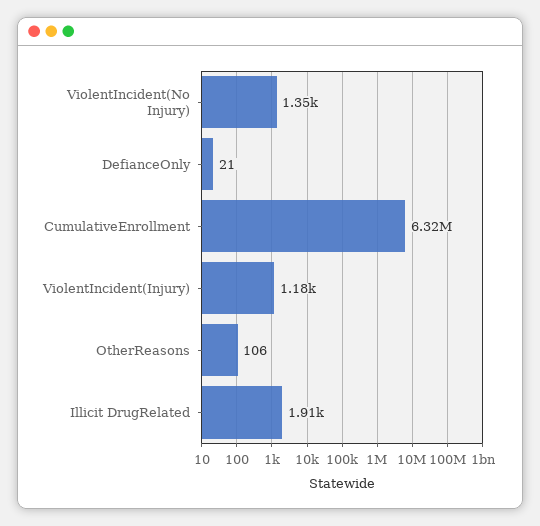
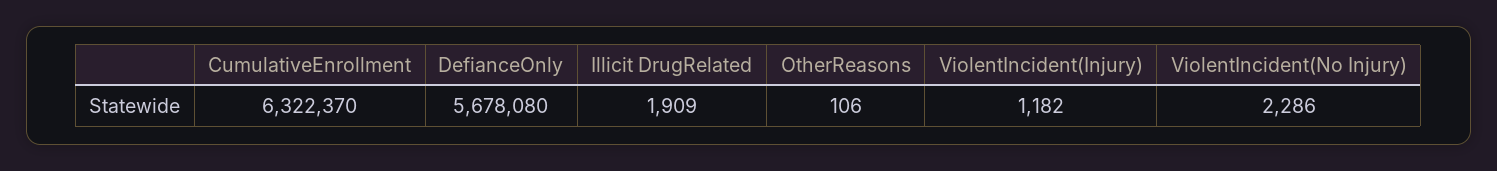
  {
-   "ViolentIncident(No Injury)": 1350,
+   "ViolentIncident(No Injury)": 2286,
-   "DefianceOnly": 21,
+   "DefianceOnly": 5678080,
    "CumulativeEnrollment": 6322370,
    "ViolentIncident(Injury)": 1182,
    "OtherReasons": 106,
    "Illicit DrugRelated": 1909
  }

